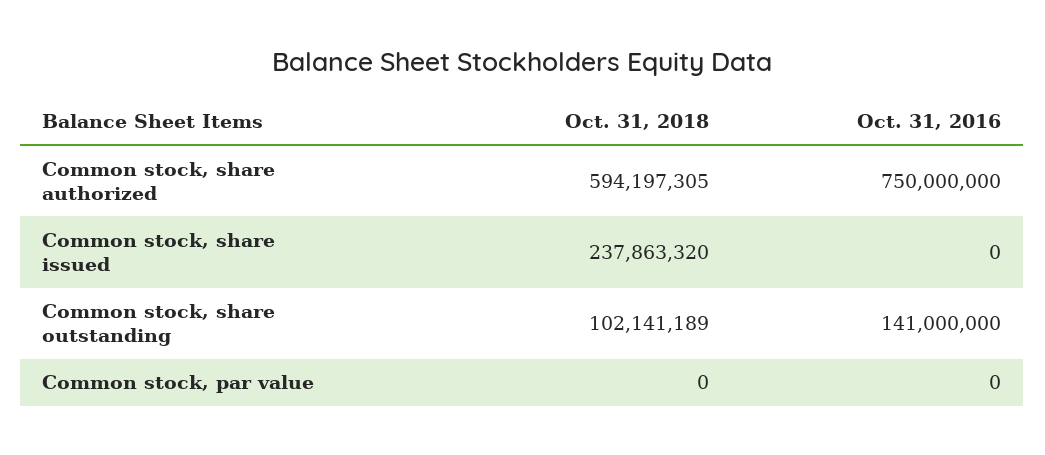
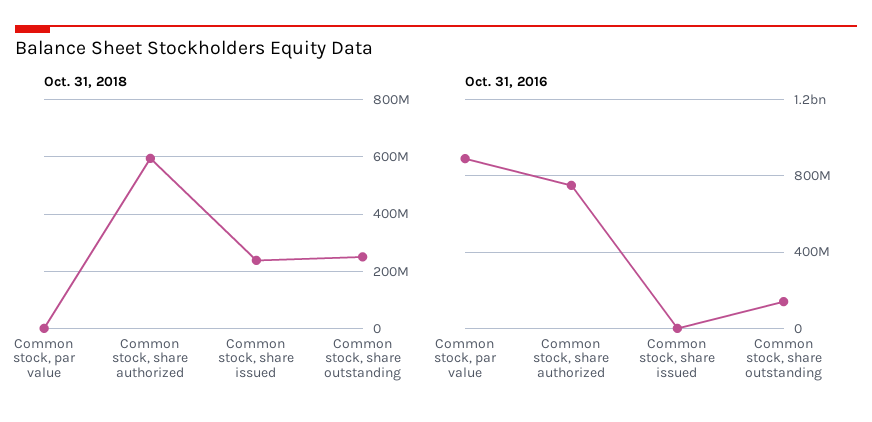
  {
    "Oct. 31, 2018": {
      "Common stock, share authorized": 594197305,
      "Common stock, share issued": 237863320,
-     "Common stock, share outstanding": 102141189,
+     "Common stock, share outstanding": 250000000,
      "Common stock, par value": 0
    },
    "Oct. 31, 2016": {
      "Common stock, share authorized": 750000000,
      "Common stock, share issued": 0,
      "Common stock, share outstanding": 141000000,
-     "Common stock, par value": 0
+     "Common stock, par value": 900000000
    }
  }

